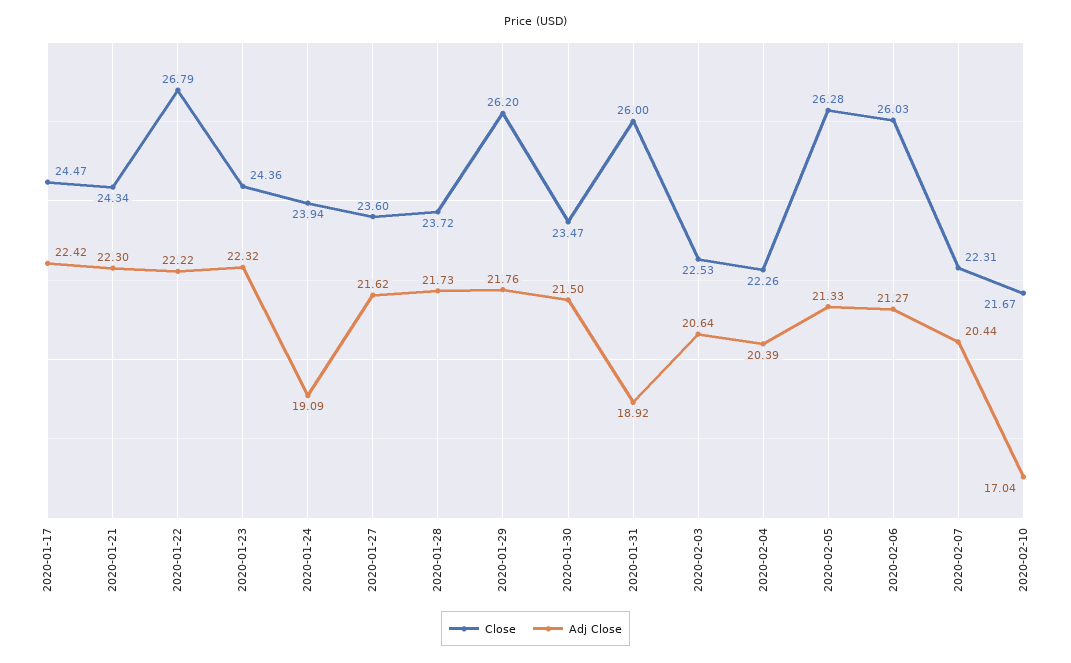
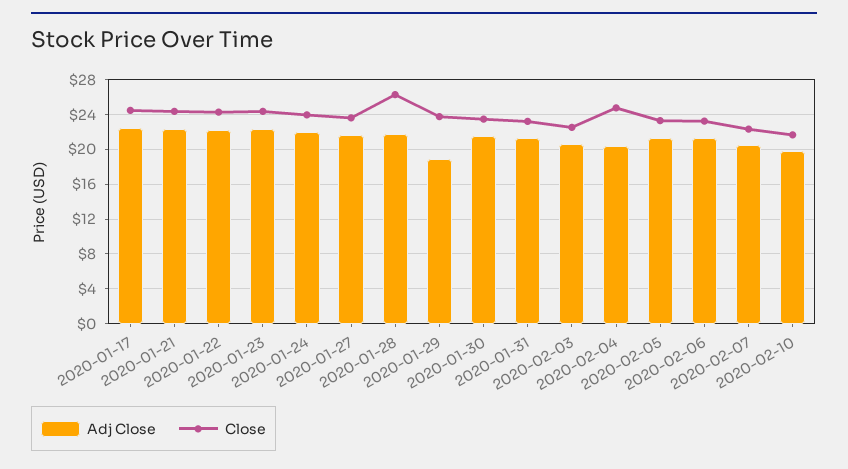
  {
    "Close": {
      "2020-01-17": 24.47,
      "2020-01-21": 24.34,
-     "2020-01-22": 26.79,
+     "2020-01-22": 24,
      "2020-01-23": 24.36,
      "2020-01-24": 23.94,
      "2020-01-27": 23.6,
-     "2020-01-28": 23.72,
+     "2020-01-28": 26,
-     "2020-01-29": 26.2,
+     "2020-01-29": 24,
      "2020-01-30": 23.47,
-     "2020-01-31": 26,
+     "2020-01-31": 23,
      "2020-02-03": 22.53,
-     "2020-02-04": 22.26,
+     "2020-02-04": 25,
-     "2020-02-05": 26.28,
+     "2020-02-05": 23,
-     "2020-02-06": 26.03,
+     "2020-02-06": 23,
      "2020-02-07": 22.31,
      "2020-02-10": 21.67
    },
    "Adj Close": {
      "2020-01-17": 22.42,
      "2020-01-21": 22.3,
      "2020-01-22": 22.22,
      "2020-01-23": 22.32,
-     "2020-01-24": 19.09,
+     "2020-01-24": 22,
      "2020-01-27": 21.62,
      "2020-01-28": 21.73,
-     "2020-01-29": 21.76,
+     "2020-01-29": 19,
      "2020-01-30": 21.5,
-     "2020-01-31": 18.92,
+     "2020-01-31": 21,
      "2020-02-03": 20.64,
      "2020-02-04": 20.39,
      "2020-02-05": 21.33,
      "2020-02-06": 21.27,
      "2020-02-07": 20.44,
-     "2020-02-10": 17.04
+     "2020-02-10": 20
    }
  }

